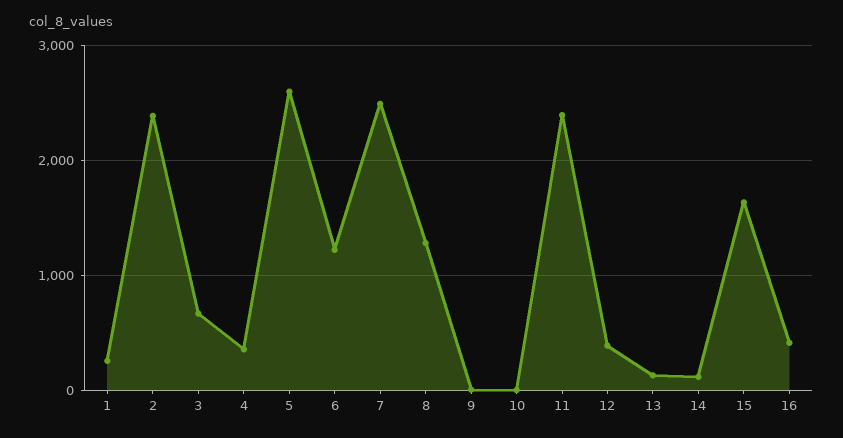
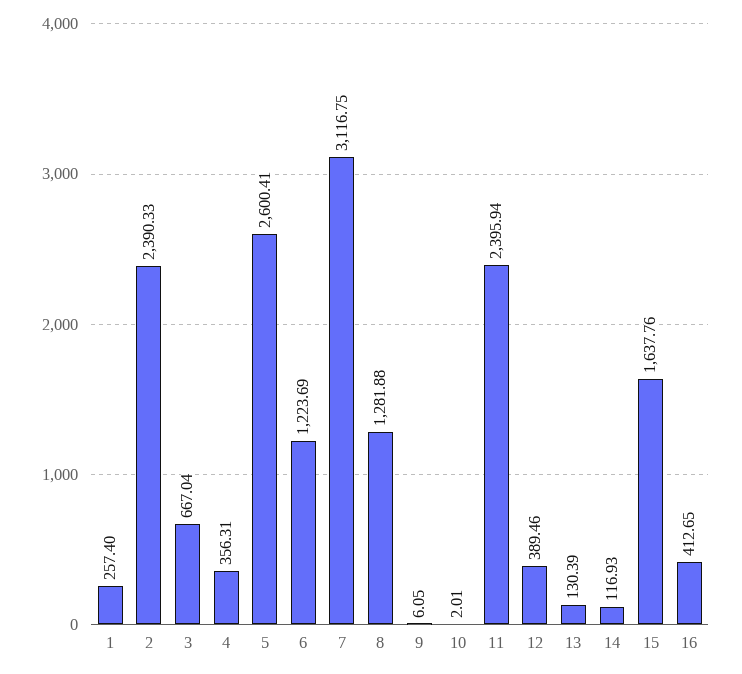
  {
    "1": 257.4,
    "2": 2390.33,
    "3": 667.04,
    "4": 356.31,
    "5": 2600.41,
    "6": 1223.69,
-   "7": 2500,
+   "7": 3116.75,
    "8": 1281.88,
    "9": 6.05,
    "10": 2.01,
    "11": 2395.94,
    "12": 389.46,
    "13": 130.39,
    "14": 116.93,
    "15": 1637.76,
    "16": 412.65
  }

